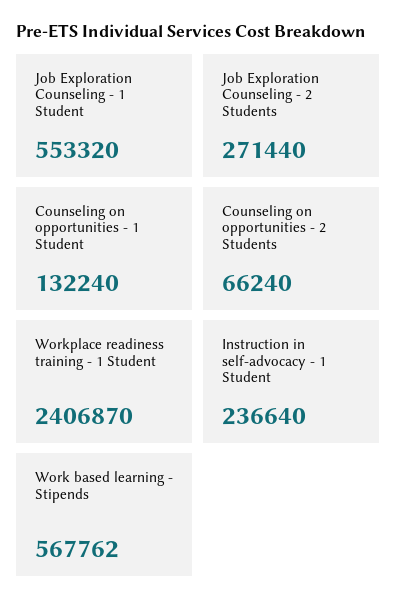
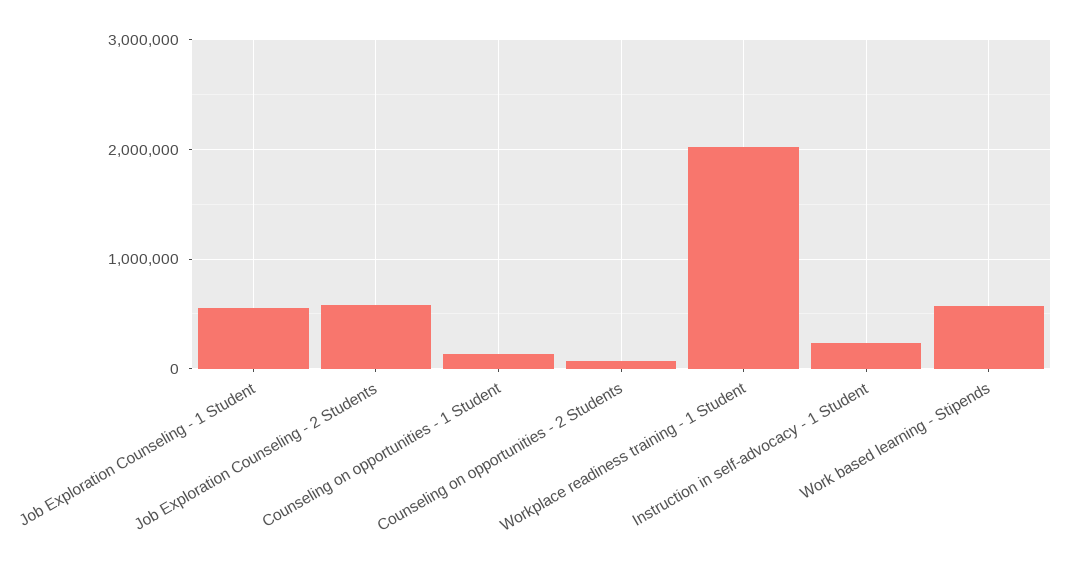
  {
    "Job Exploration Counseling - 1 Student": 553320,
-   "Job Exploration Counseling - 2 Students": 271440,
+   "Job Exploration Counseling - 2 Students": 600000,
    "Counseling on opportunities - 1 Student": 132240,
    "Counseling on opportunities - 2 Students": 66240,
-   "Workplace readiness training - 1 Student": 2406870,
+   "Workplace readiness training - 1 Student": 2000000,
    "Instruction in self-advocacy - 1 Student": 236640,
    "Work based learning - Stipends": 567762
  }

